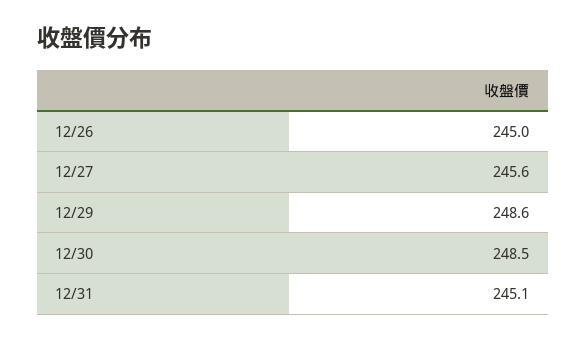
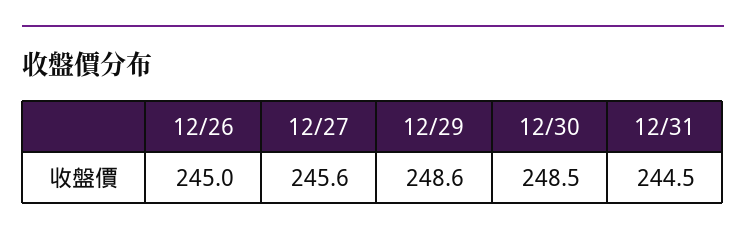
  {
    "12/26": 245,
    "12/27": 245.6,
    "12/29": 248.6,
    "12/30": 248.5,
-   "12/31": 245.1
+   "12/31": 244.5
  }

